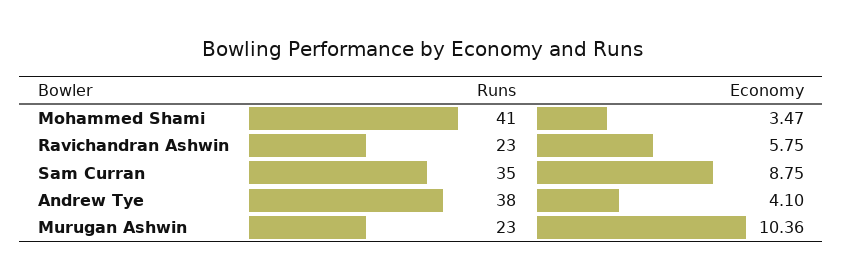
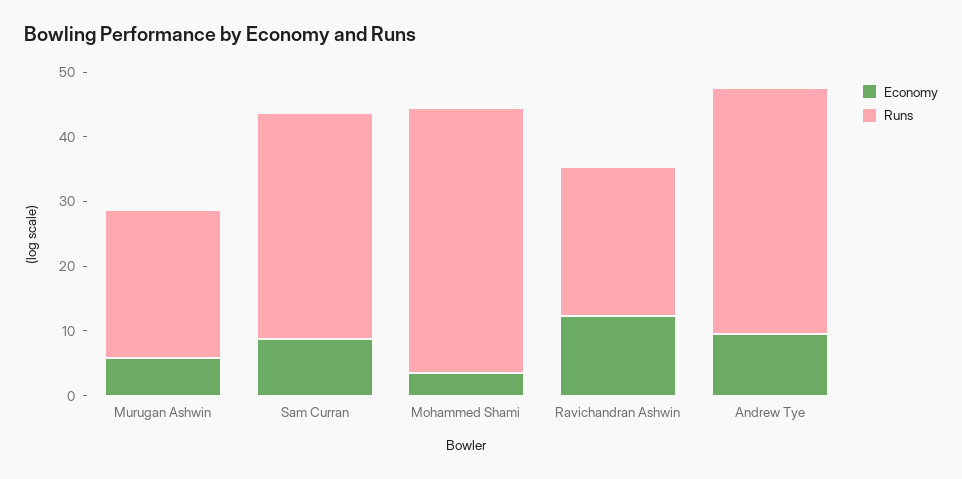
  {
    "Runs": {
      "Mohammed Shami": 41,
      "Ravichandran Ashwin": 23,
      "Sam Curran": 35,
      "Andrew Tye": 38,
      "Murugan Ashwin": 23
    },
    "Economy": {
      "Mohammed Shami": 3.47,
-     "Ravichandran Ashwin": 5.75,
+     "Ravichandran Ashwin": 12,
      "Sam Curran": 8.75,
-     "Andrew Tye": 4.1,
+     "Andrew Tye": 10,
-     "Murugan Ashwin": 10.36
+     "Murugan Ashwin": 6
    }
  }

